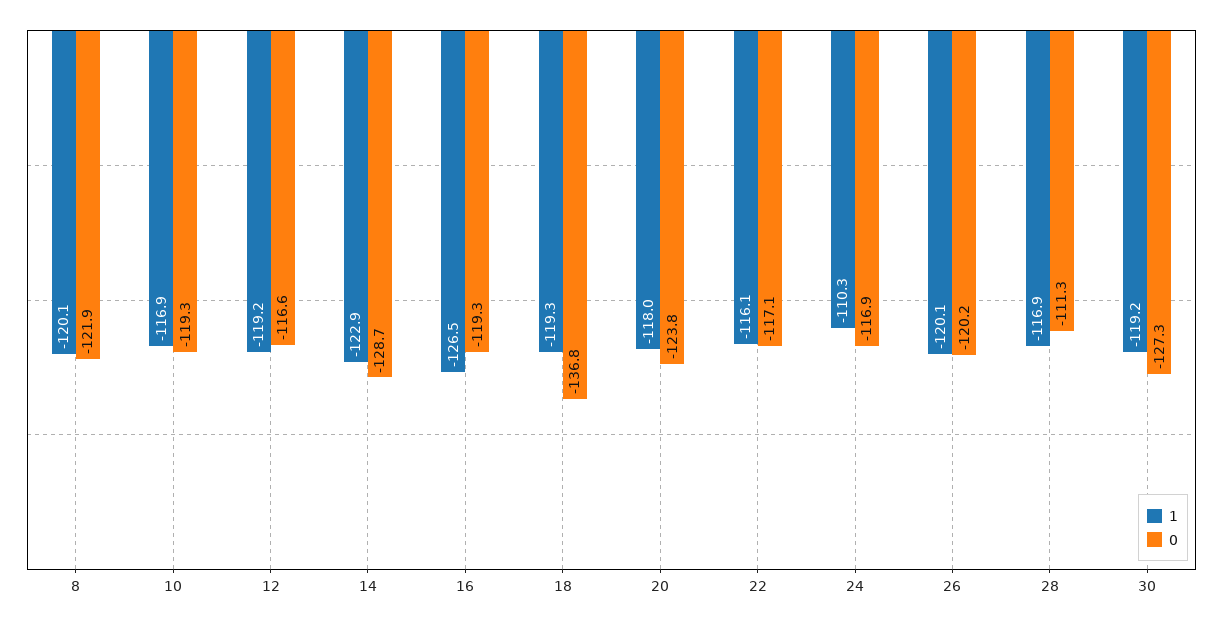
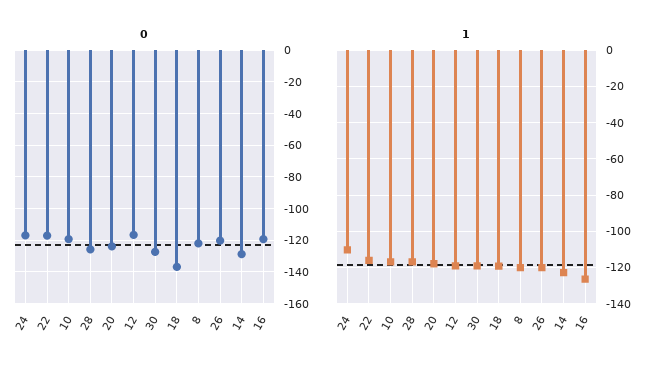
  {
    "1": {
      "8": -120.1,
      "10": -116.9,
      "12": -119.2,
      "14": -122.9,
      "16": -126.5,
      "18": -119.3,
      "20": -118,
      "22": -116.1,
      "24": -110.3,
      "26": -120.1,
      "28": -116.9,
      "30": -119.2
    },
    "0": {
      "8": -121.9,
      "10": -119.3,
      "12": -116.6,
      "14": -128.7,
      "16": -119.3,
      "18": -136.8,
      "20": -123.8,
      "22": -117.1,
      "24": -116.9,
      "26": -120.2,
-     "28": -111.3,
+     "28": -125,
      "30": -127.3
    }
  }

